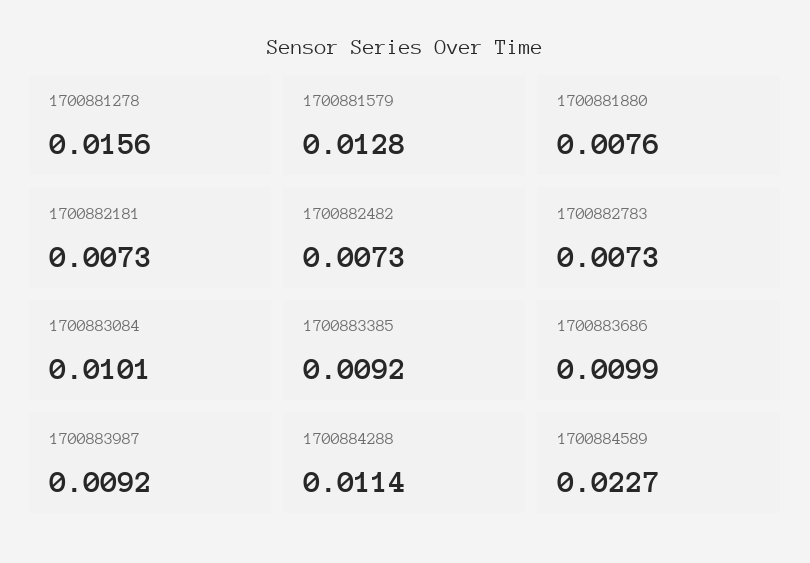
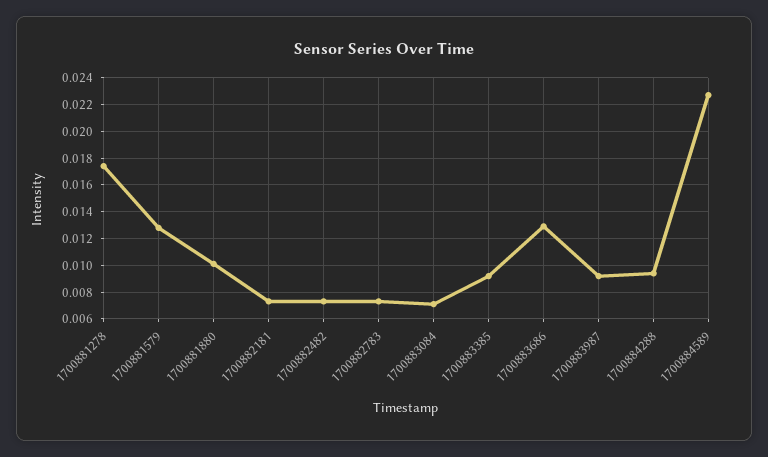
  {
-   "1700881278": 0.0156,
+   "1700881278": 0.0175,
    "1700881579": 0.0128,
-   "1700881880": 0.0076,
+   "1700881880": 0.01,
    "1700882181": 0.0073,
    "1700882482": 0.0073,
    "1700882783": 0.0073,
-   "1700883084": 0.0101,
+   "1700883084": 0.007,
    "1700883385": 0.0092,
-   "1700883686": 0.0099,
+   "1700883686": 0.013,
    "1700883987": 0.0092,
-   "1700884288": 0.0114,
+   "1700884288": 0.0095,
    "1700884589": 0.0227
  }

